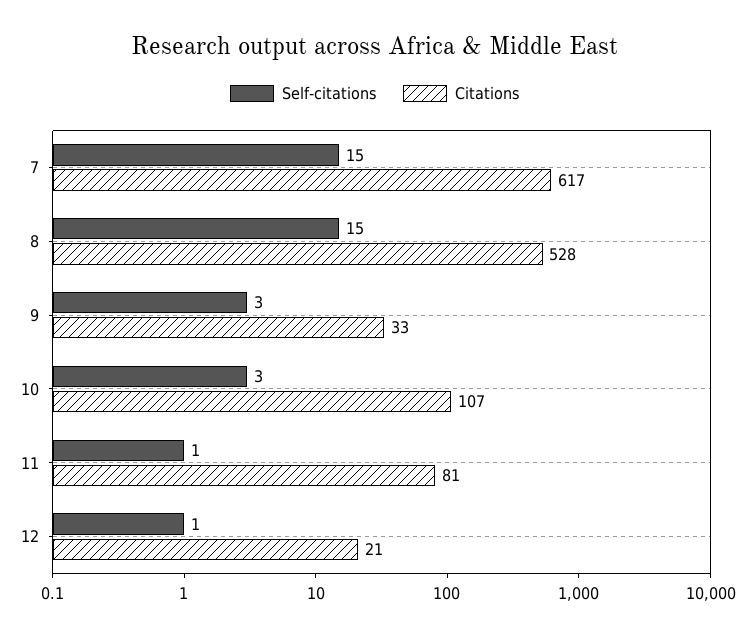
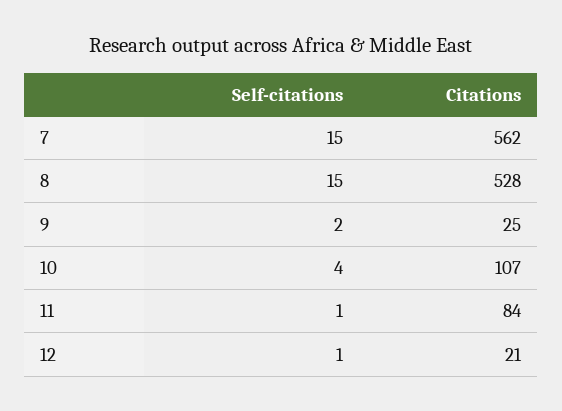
  {
    "Self-citations": {
      "7": 15,
      "8": 15,
-     "9": 3,
+     "9": 2,
-     "10": 3,
+     "10": 4,
      "11": 1,
      "12": 1
    },
    "Citations": {
-     "7": 617,
+     "7": 562,
      "8": 528,
-     "9": 33,
+     "9": 25,
      "10": 107,
-     "11": 81,
+     "11": 84,
      "12": 21
    }
  }

